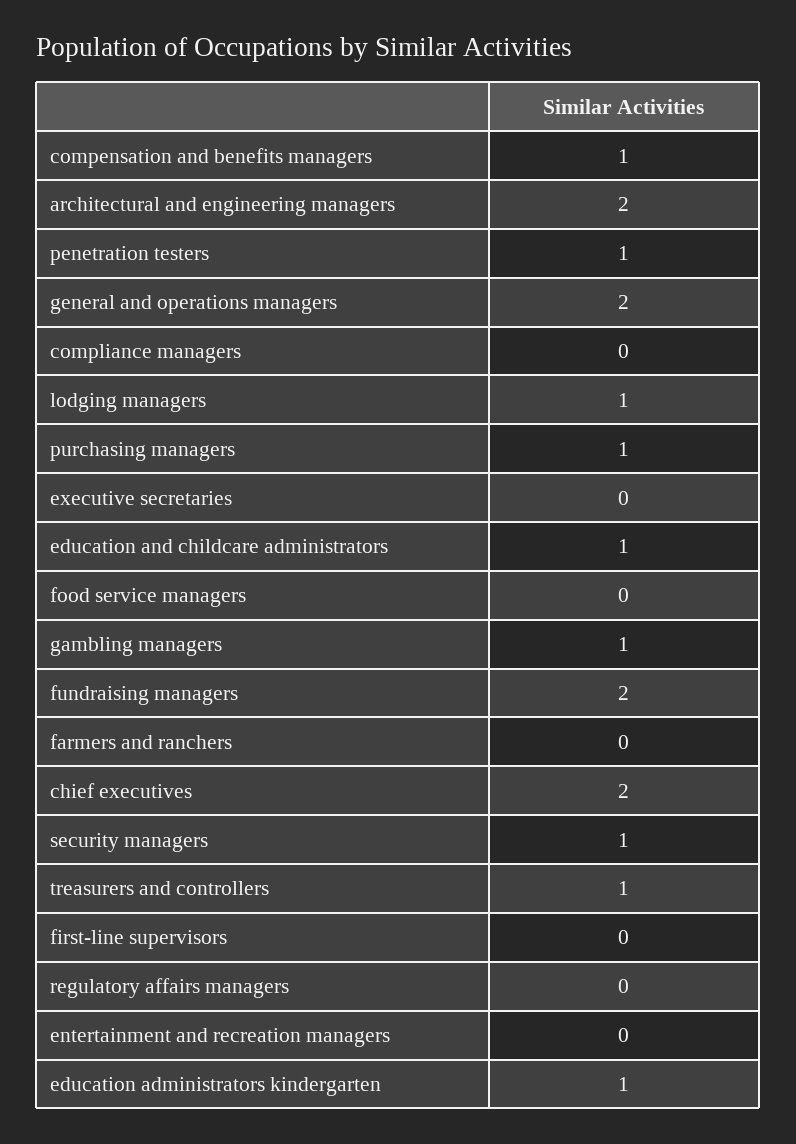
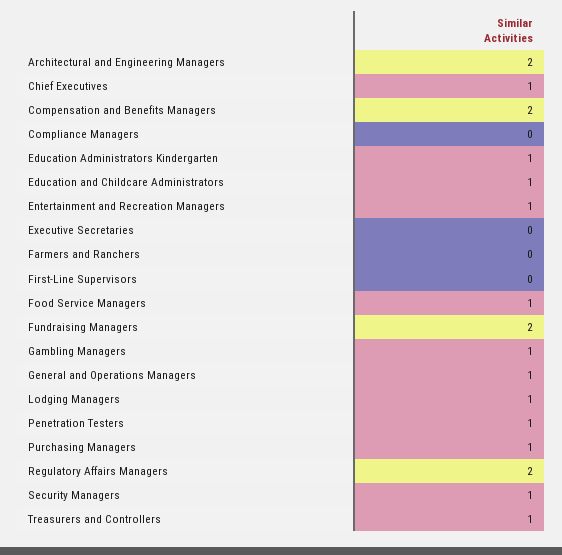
  {
-   "compensation and benefits managers": 1,
+   "compensation and benefits managers": 2,
    "architectural and engineering managers": 2,
    "penetration testers": 1,
-   "general and operations managers": 2,
+   "general and operations managers": 1,
    "compliance managers": 0,
    "lodging managers": 1,
    "purchasing managers": 1,
    "executive secretaries": 0,
    "education and childcare administrators": 1,
-   "food service managers": 0,
+   "food service managers": 1,
    "gambling managers": 1,
    "fundraising managers": 2,
    "farmers and ranchers": 0,
-   "chief executives": 2,
+   "chief executives": 1,
    "security managers": 1,
    "treasurers and controllers": 1,
    "first-line supervisors": 0,
-   "regulatory affairs managers": 0,
+   "regulatory affairs managers": 2,
-   "entertainment and recreation managers": 0,
+   "entertainment and recreation managers": 1,
    "education administrators kindergarten": 1
  }

